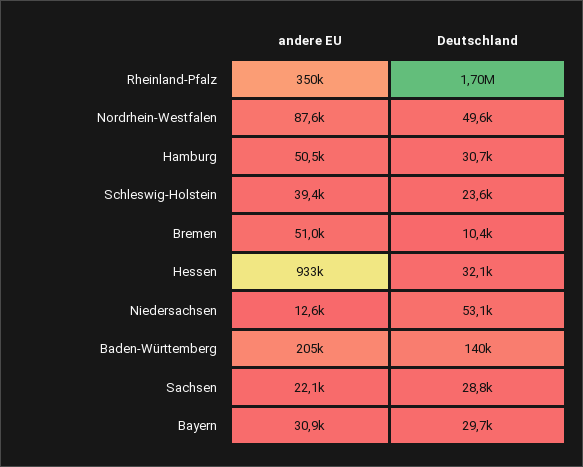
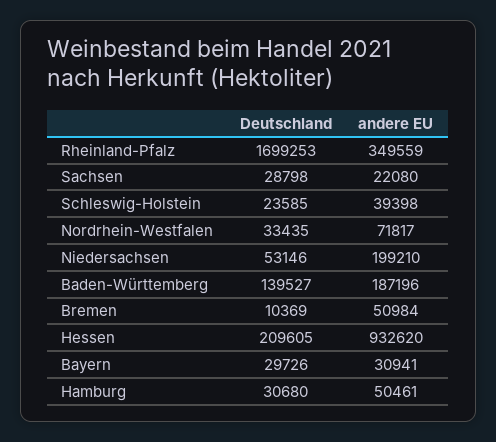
  {
    "andere EU": {
      "Rheinland-Pfalz": 349559,
-     "Nordrhein-Westfalen": 87600,
+     "Nordrhein-Westfalen": 71817,
      "Hamburg": 50461,
      "Schleswig-Holstein": 39398,
      "Bremen": 50984,
      "Hessen": 932620,
-     "Niedersachsen": 12600,
+     "Niedersachsen": 199210,
-     "Baden-Württemberg": 205000,
+     "Baden-Württemberg": 187196,
      "Sachsen": 22080,
      "Bayern": 30941
    },
    "Deutschland": {
      "Rheinland-Pfalz": 1699253,
-     "Nordrhein-Westfalen": 49600,
+     "Nordrhein-Westfalen": 33435,
      "Hamburg": 30680,
      "Schleswig-Holstein": 23585,
      "Bremen": 10369,
-     "Hessen": 32100,
+     "Hessen": 209605,
      "Niedersachsen": 53146,
      "Baden-Württemberg": 139527,
      "Sachsen": 28798,
      "Bayern": 29726
    }
  }

